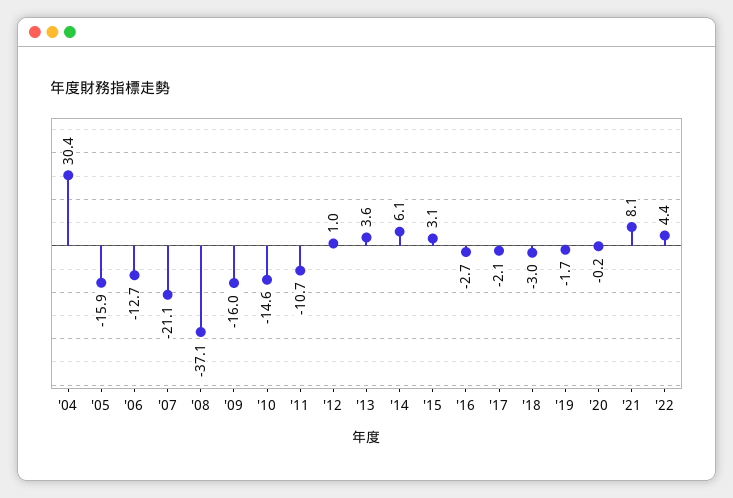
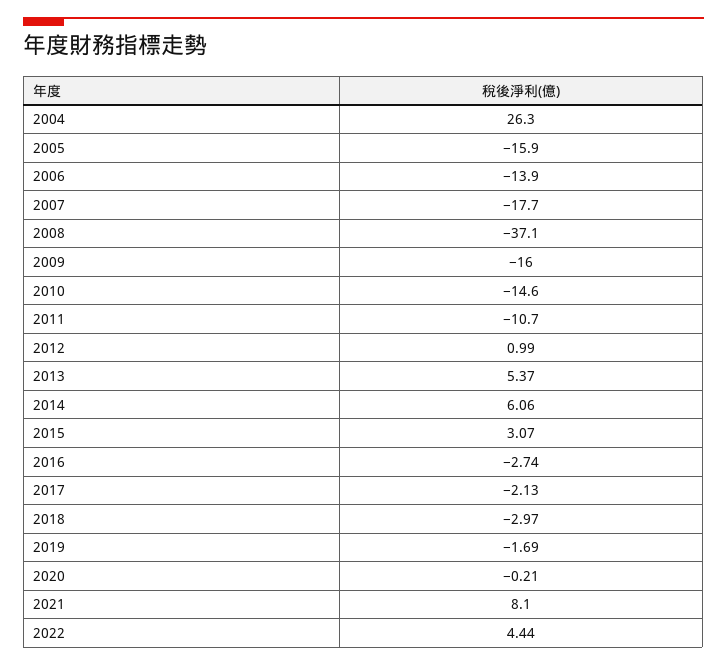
  {
-   "'04": 30.4,
+   "'04": 26.3,
    "'05": -15.9,
-   "'06": -12.7,
+   "'06": -13.9,
-   "'07": -21.1,
+   "'07": -17.7,
    "'08": -37.1,
    "'09": -16,
    "'10": -14.6,
    "'11": -10.7,
    "'12": 0.99,
-   "'13": 3.6,
+   "'13": 5.37,
    "'14": 6.06,
    "'15": 3.07,
    "'16": -2.74,
    "'17": -2.13,
    "'18": -2.97,
    "'19": -1.69,
    "'20": -0.21,
    "'21": 8.1,
    "'22": 4.44
  }

